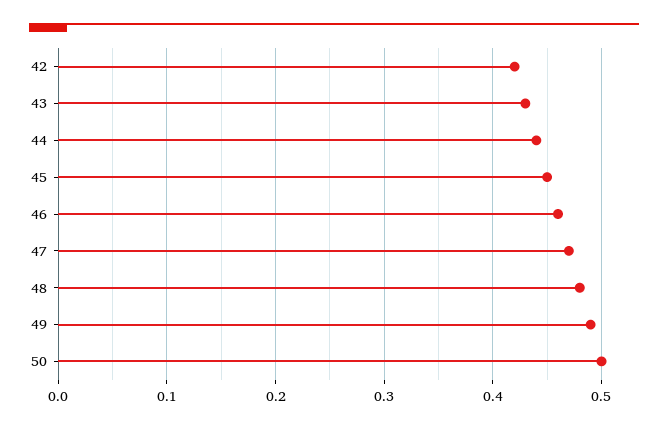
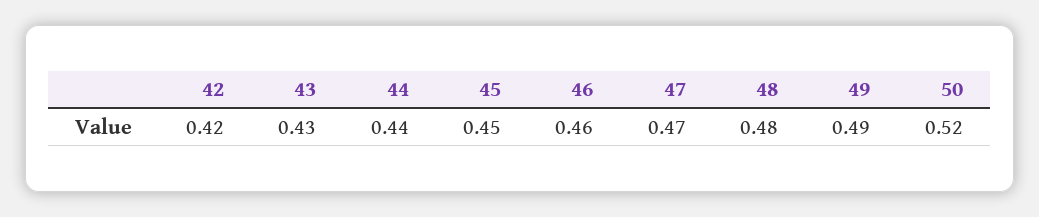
  {
    "42": 0.42,
    "43": 0.43,
    "44": 0.44,
    "45": 0.45,
    "46": 0.46,
    "47": 0.47,
    "48": 0.48,
    "49": 0.49,
-   "50": 0.5
+   "50": 0.52
  }

